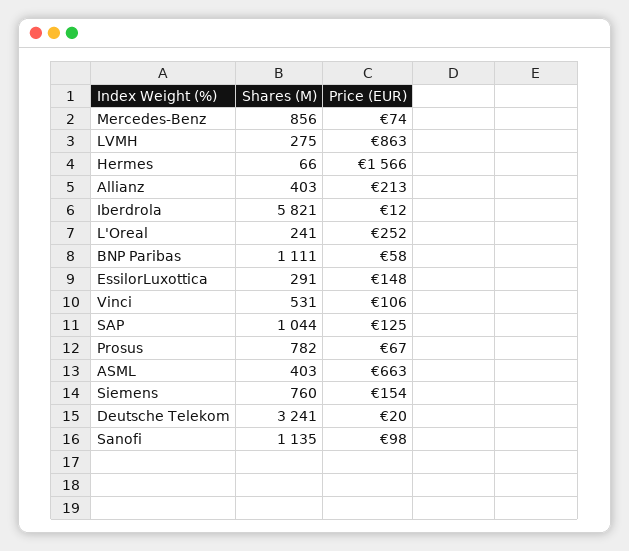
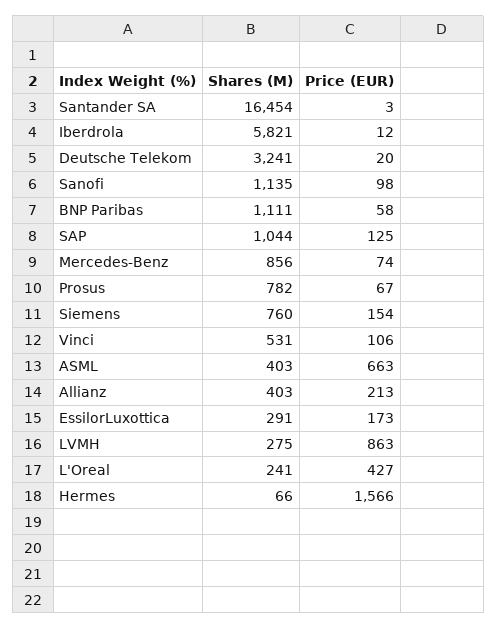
  {
    "Shares (M)": {
      "Mercedes-Benz": 856,
      "LVMH": 275,
      "Hermes": 66,
      "Allianz": 403,
      "Iberdrola": 5821,
      "L'Oreal": 241,
      "BNP Paribas": 1111,
      "EssilorLuxottica": 291,
      "Vinci": 531,
      "SAP": 1044,
      "Prosus": 782,
      "ASML": 403,
      "Siemens": 760,
      "Deutsche Telekom": 3241,
-     "Sanofi": 1135
+     "Sanofi": 1135,
+     "Santander SA": 16454
    },
    "Price (EUR)": {
      "Mercedes-Benz": 74,
      "LVMH": 863,
      "Hermes": 1566,
      "Allianz": 213,
      "Iberdrola": 12,
-     "L'Oreal": 252,
+     "L'Oreal": 427,
      "BNP Paribas": 58,
-     "EssilorLuxottica": 148,
+     "EssilorLuxottica": 173,
      "Vinci": 106,
      "SAP": 125,
      "Prosus": 67,
      "ASML": 663,
      "Siemens": 154,
      "Deutsche Telekom": 20,
-     "Sanofi": 98
+     "Sanofi": 98,
+     "Santander SA": 3
    }
  }

